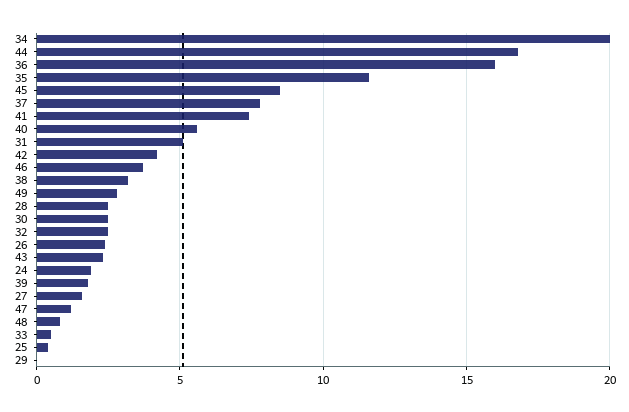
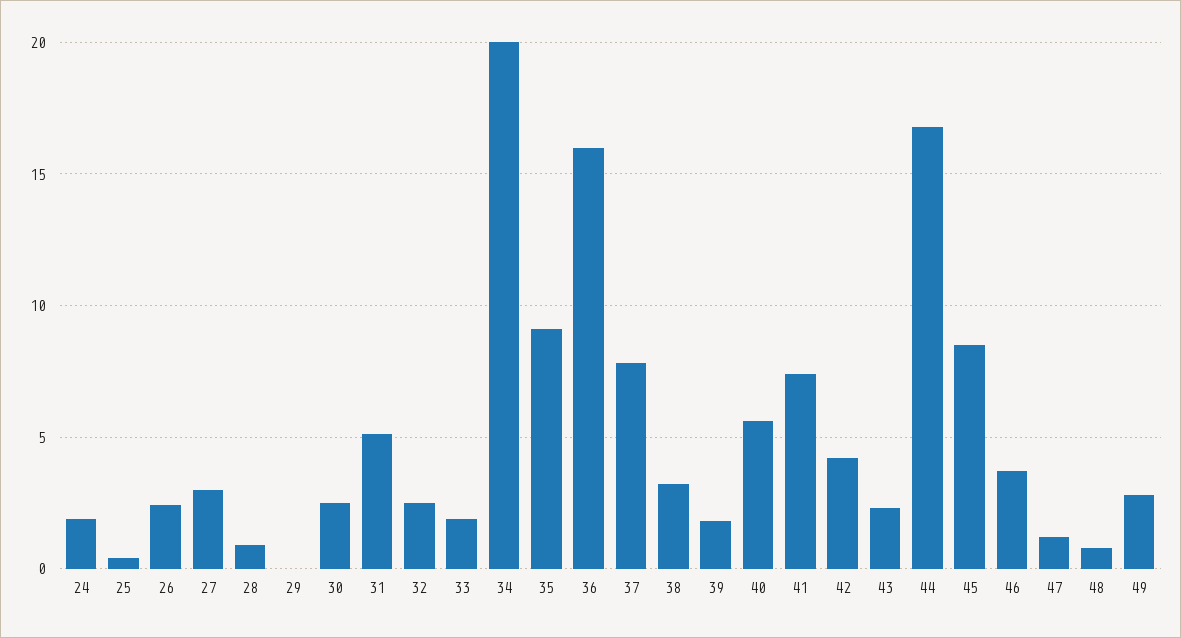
  {
    "34": 20,
    "44": 17,
    "36": 16,
-   "35": 11.5,
+   "35": 9,
    "45": 8.5,
    "37": 8,
    "41": 7.5,
    "40": 5.5,
    "31": 5,
    "42": 4,
    "46": 3.5,
    "38": 3,
    "49": 3,
-   "28": 2.5,
+   "28": 1,
    "30": 2.5,
    "32": 2.5,
    "26": 2.5,
    "43": 2.5,
    "24": 2,
    "39": 2,
-   "27": 1.5,
+   "27": 3,
    "47": 1,
    "48": 1,
-   "33": 0.5,
+   "33": 2,
    "25": 0.5,
    "29": 0
  }

